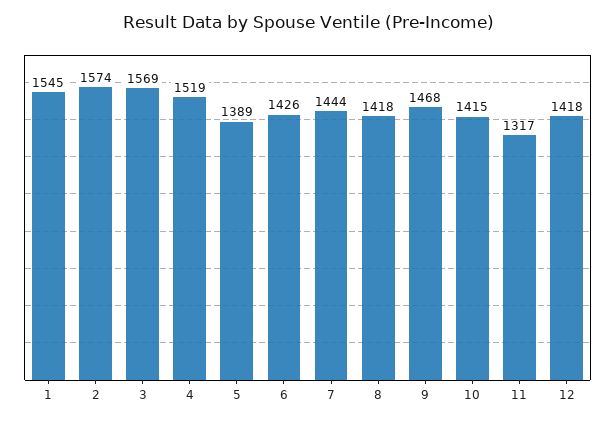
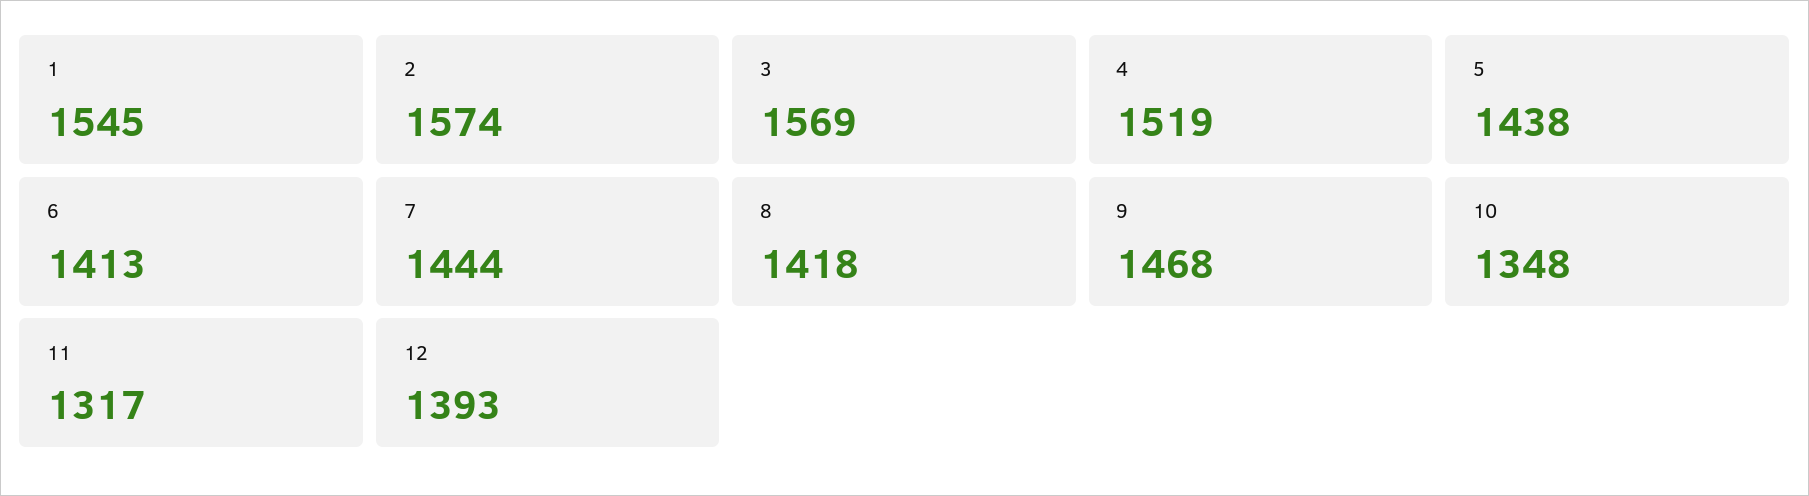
  {
    "1": 1545,
    "2": 1574,
    "3": 1569,
    "4": 1519,
-   "5": 1389,
+   "5": 1438,
-   "6": 1426,
+   "6": 1413,
    "7": 1444,
    "8": 1418,
    "9": 1468,
-   "10": 1415,
+   "10": 1348,
    "11": 1317,
-   "12": 1418
+   "12": 1393
  }

